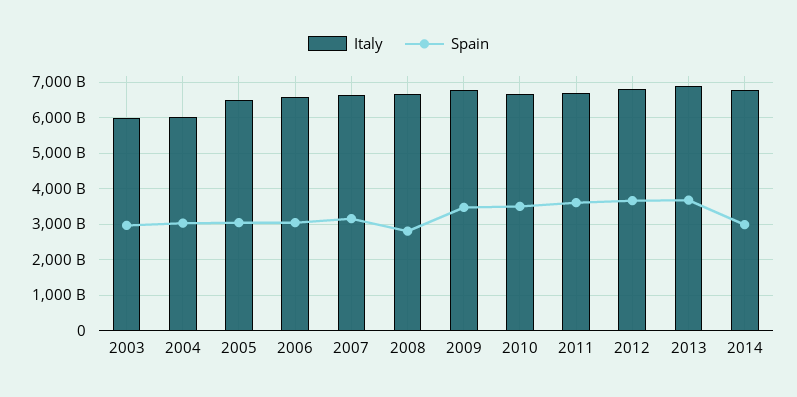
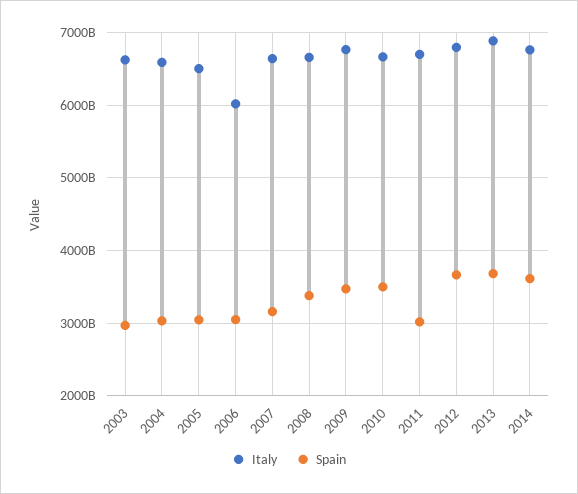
  {
    "Italy": {
-     "2003": 6000000000000,
+     "2003": 6600000000000,
-     "2004": 6000000000000,
+     "2004": 6600000000000,
      "2005": 6500000000000,
-     "2006": 6600000000000,
+     "2006": 6000000000000,
      "2007": 6600000000000,
      "2008": 6700000000000,
      "2009": 6800000000000,
      "2010": 6700000000000,
      "2011": 6700000000000,
      "2012": 6800000000000,
      "2013": 6900000000000,
      "2014": 6800000000000
    },
    "Spain": {
      "2003": 3000000000000,
      "2004": 3000000000000,
      "2005": 3000000000000,
      "2006": 3000000000000,
      "2007": 3200000000000,
-     "2008": 2800000000000,
+     "2008": 3400000000000,
      "2009": 3500000000000,
      "2010": 3500000000000,
-     "2011": 3600000000000,
+     "2011": 3000000000000,
      "2012": 3700000000000,
      "2013": 3700000000000,
-     "2014": 3000000000000
+     "2014": 3600000000000
    }
  }

